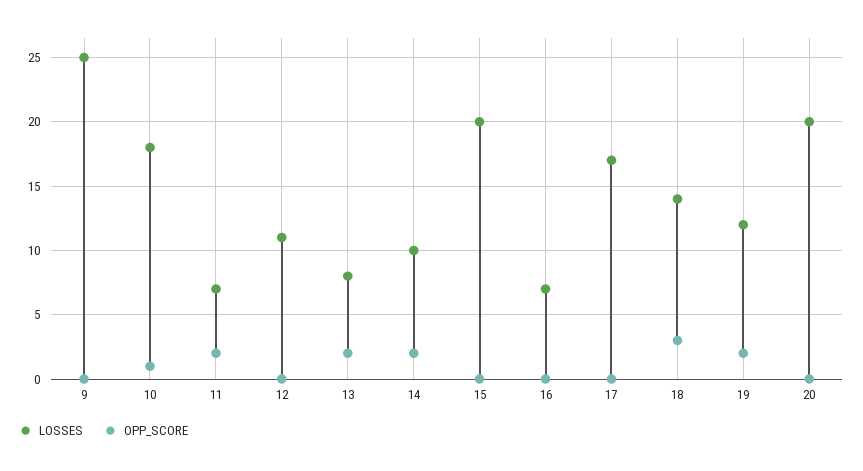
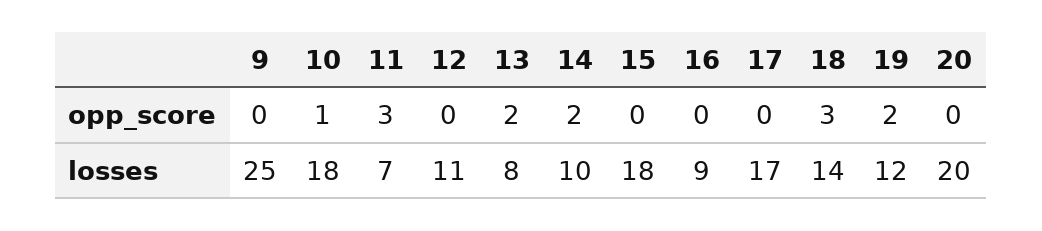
  {
    "LOSSES": {
      "9": 25,
      "10": 18,
      "11": 7,
      "12": 11,
      "13": 8,
      "14": 10,
-     "15": 20,
+     "15": 18,
-     "16": 7,
+     "16": 9,
      "17": 17,
      "18": 14,
      "19": 12,
      "20": 20
    },
    "OPP_SCORE": {
      "9": 0,
      "10": 1,
-     "11": 2,
+     "11": 3,
      "12": 0,
      "13": 2,
      "14": 2,
      "15": 0,
      "16": 0,
      "17": 0,
      "18": 3,
      "19": 2,
      "20": 0
    }
  }

